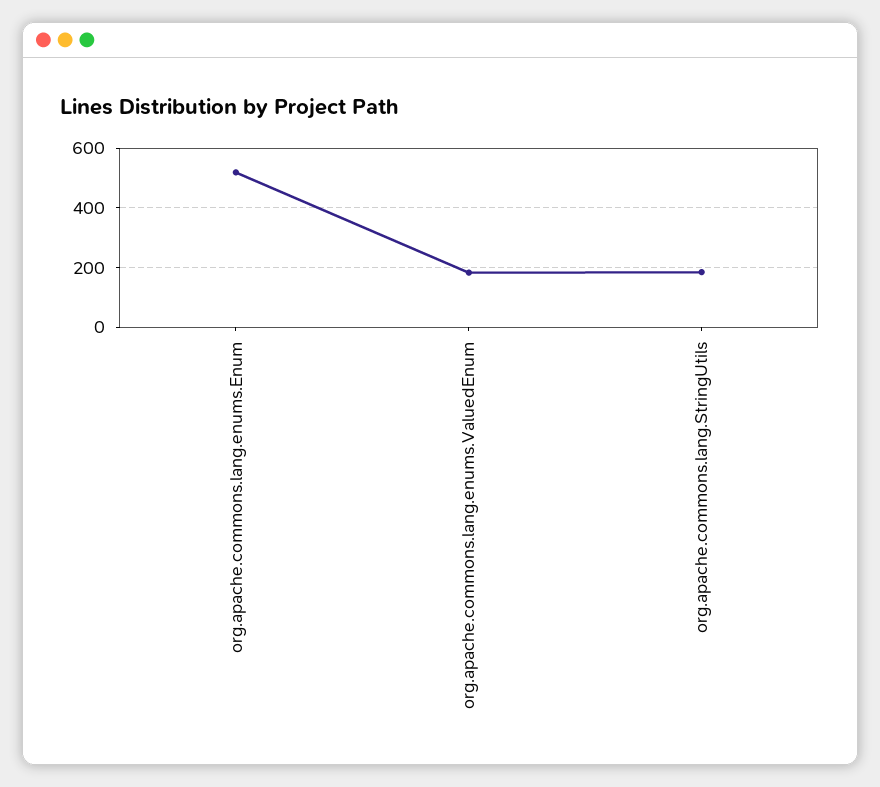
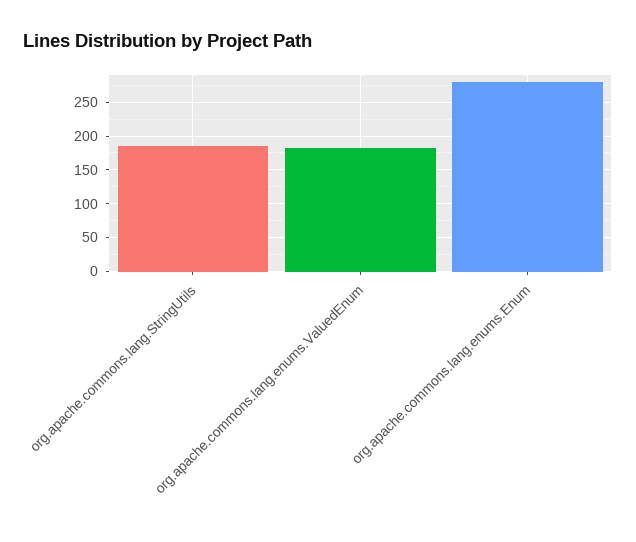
  {
-   "org.apache.commons.lang.enums.Enum": 525,
+   "org.apache.commons.lang.enums.Enum": 280,
    "org.apache.commons.lang.enums.ValuedEnum": 180,
    "org.apache.commons.lang.StringUtils": 190
  }

